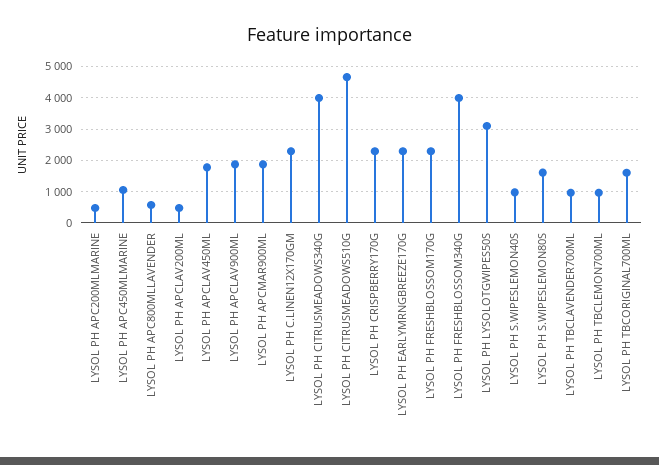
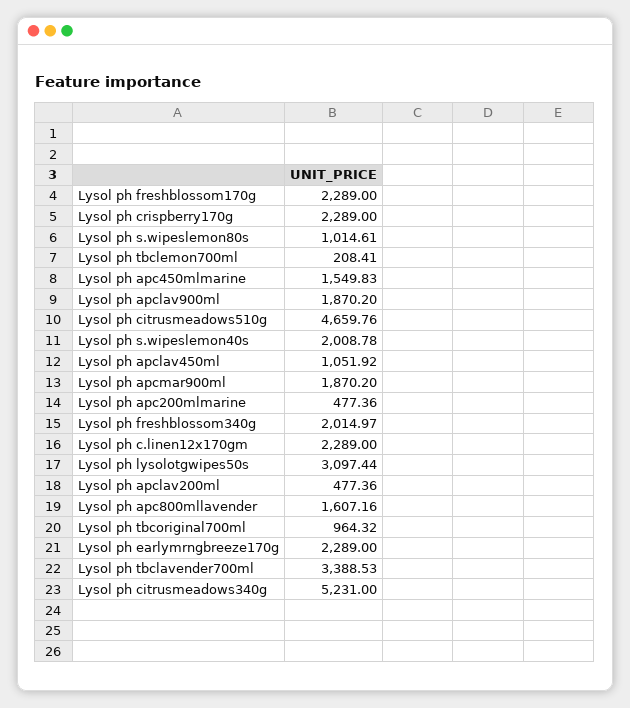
  {
    "LYSOL PH APC200MLMARINE": 477.36,
-   "LYSOL PH APC450MLMARINE": 1000,
+   "LYSOL PH APC450MLMARINE": 1549.83,
-   "LYSOL PH APC800MLLAVENDER": 600,
+   "LYSOL PH APC800MLLAVENDER": 1607.16,
    "LYSOL PH APCLAV200ML": 477.36,
-   "LYSOL PH APCLAV450ML": 1800,
+   "LYSOL PH APCLAV450ML": 1051.92,
    "LYSOL PH APCLAV900ML": 1870.2,
    "LYSOL PH APCMAR900ML": 1870.2,
    "LYSOL PH C.LINEN12X170GM": 2289,
-   "LYSOL PH CITRUSMEADOWS340G": 4000,
+   "LYSOL PH CITRUSMEADOWS340G": 5231,
    "LYSOL PH CITRUSMEADOWS510G": 4659.76,
    "LYSOL PH CRISPBERRY170G": 2289,
    "LYSOL PH EARLYMRNGBREEZE170G": 2289,
    "LYSOL PH FRESHBLOSSOM170G": 2289,
-   "LYSOL PH FRESHBLOSSOM340G": 4000,
+   "LYSOL PH FRESHBLOSSOM340G": 2014.97,
    "LYSOL PH LYSOLOTGWIPES50S": 3097.44,
-   "LYSOL PH S.WIPESLEMON40S": 1000,
+   "LYSOL PH S.WIPESLEMON40S": 2008.78,
-   "LYSOL PH S.WIPESLEMON80S": 1600,
+   "LYSOL PH S.WIPESLEMON80S": 1014.61,
-   "LYSOL PH TBCLAVENDER700ML": 1000,
+   "LYSOL PH TBCLAVENDER700ML": 3388.53,
-   "LYSOL PH TBCLEMON700ML": 1000,
+   "LYSOL PH TBCLEMON700ML": 208.41,
-   "LYSOL PH TBCORIGINAL700ML": 1600
+   "LYSOL PH TBCORIGINAL700ML": 964.32
  }

